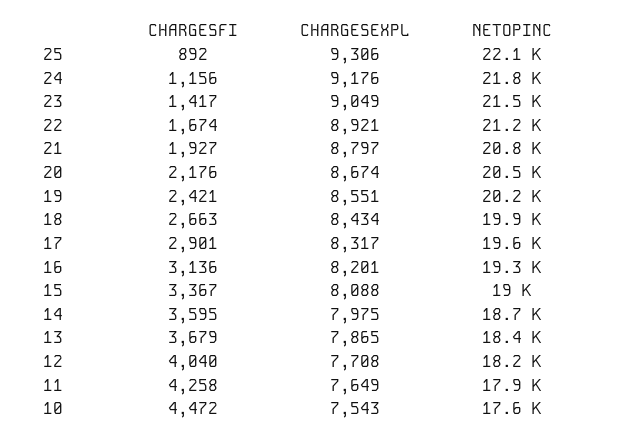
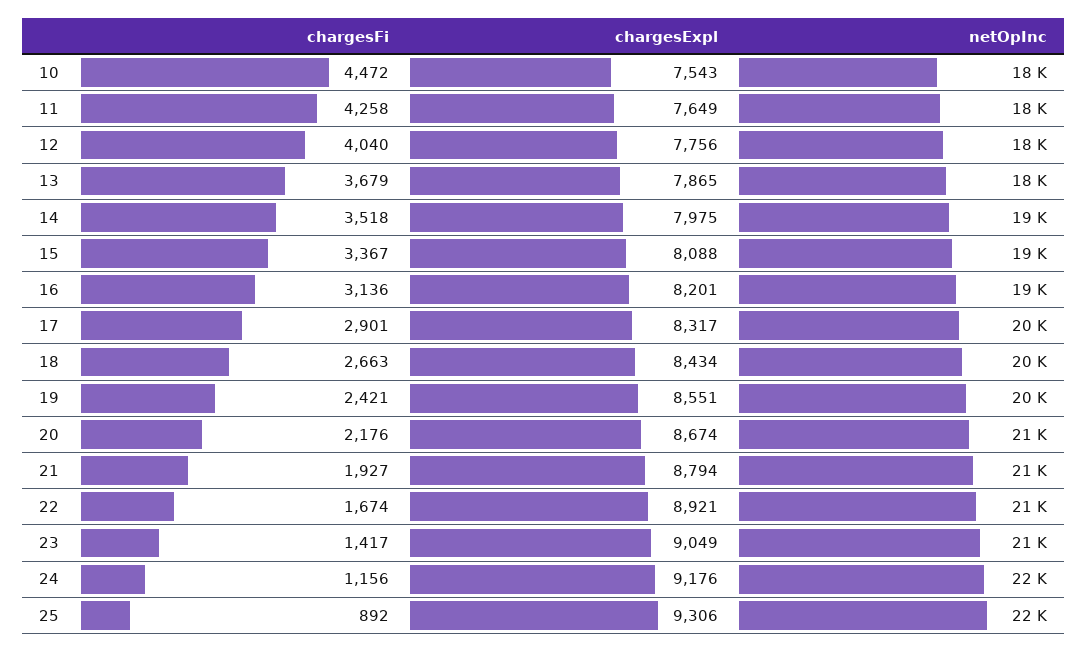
  {
    "CHARGESFI": {
      "25": 892,
      "24": 1156,
      "23": 1417,
      "22": 1674,
      "21": 1927,
      "20": 2176,
      "19": 2421,
      "18": 2663,
      "17": 2901,
      "16": 3136,
      "15": 3367,
-     "14": 3595,
+     "14": 3518,
      "13": 3679,
      "12": 4040,
      "11": 4258,
      "10": 4472
    },
    "CHARGESEXPL": {
      "25": 9306,
      "24": 9176,
      "23": 9049,
      "22": 8921,
-     "21": 8797,
+     "21": 8794,
      "20": 8674,
      "19": 8551,
      "18": 8434,
      "17": 8317,
      "16": 8201,
      "15": 8088,
      "14": 7975,
      "13": 7865,
-     "12": 7708,
+     "12": 7756,
      "11": 7649,
      "10": 7543
    },
    "NETOPINC": {
      "25": 22100,
      "24": 21800,
      "23": 21500,
      "22": 21200,
      "21": 20800,
      "20": 20500,
      "19": 20200,
      "18": 19900,
      "17": 19600,
      "16": 19300,
      "15": 19000,
      "14": 18700,
      "13": 18400,
      "12": 18200,
      "11": 17900,
      "10": 17600
    }
  }

